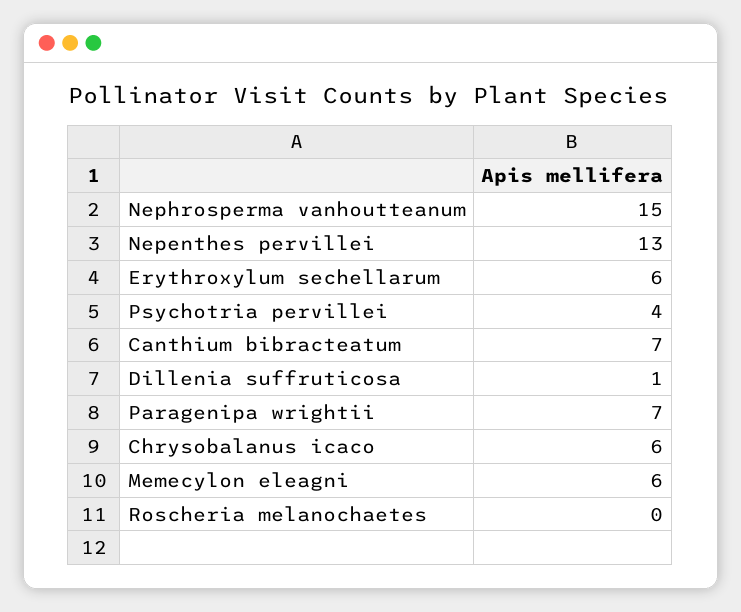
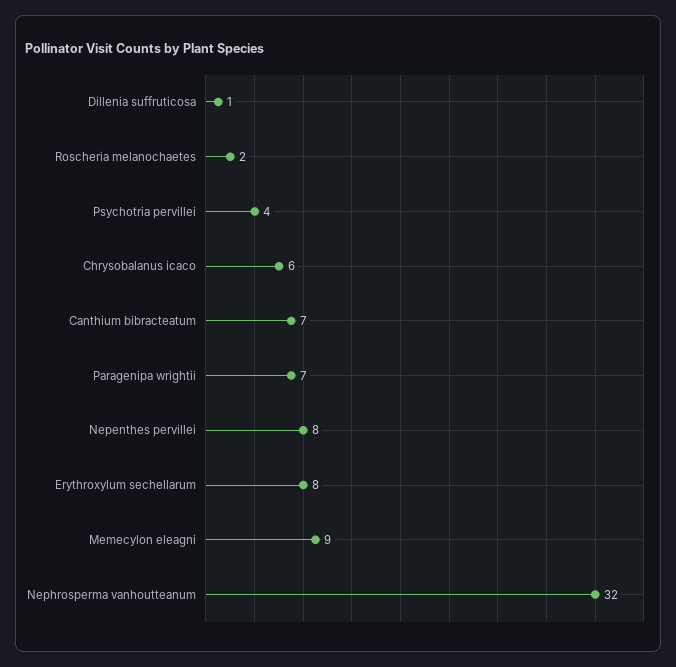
  {
-   "Nephrosperma vanhoutteanum": 15,
+   "Nephrosperma vanhoutteanum": 32,
-   "Nepenthes pervillei": 13,
+   "Nepenthes pervillei": 8,
-   "Erythroxylum sechellarum": 6,
+   "Erythroxylum sechellarum": 8,
    "Psychotria pervillei": 4,
    "Canthium bibracteatum": 7,
    "Dillenia suffruticosa": 1,
    "Paragenipa wrightii": 7,
    "Chrysobalanus icaco": 6,
-   "Memecylon eleagni": 6,
+   "Memecylon eleagni": 9,
-   "Roscheria melanochaetes": 0
+   "Roscheria melanochaetes": 2
  }

